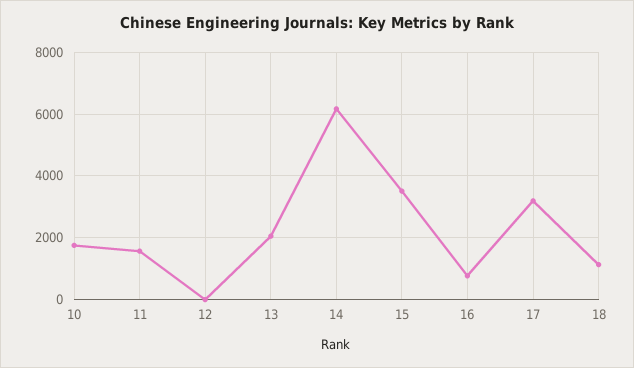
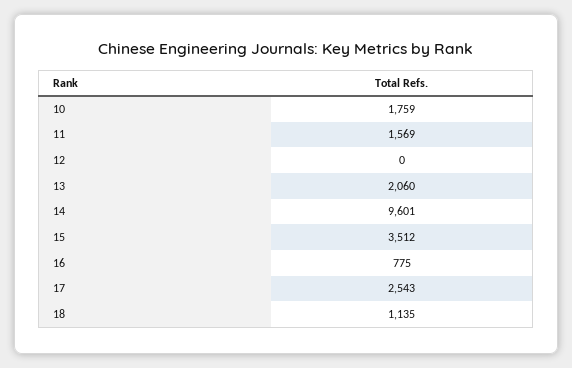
  {
    "10": 1759,
    "11": 1569,
    "12": 0,
    "13": 2060,
-   "14": 6200,
+   "14": 9601,
    "15": 3512,
    "16": 775,
-   "17": 3200,
+   "17": 2543,
    "18": 1135
  }

